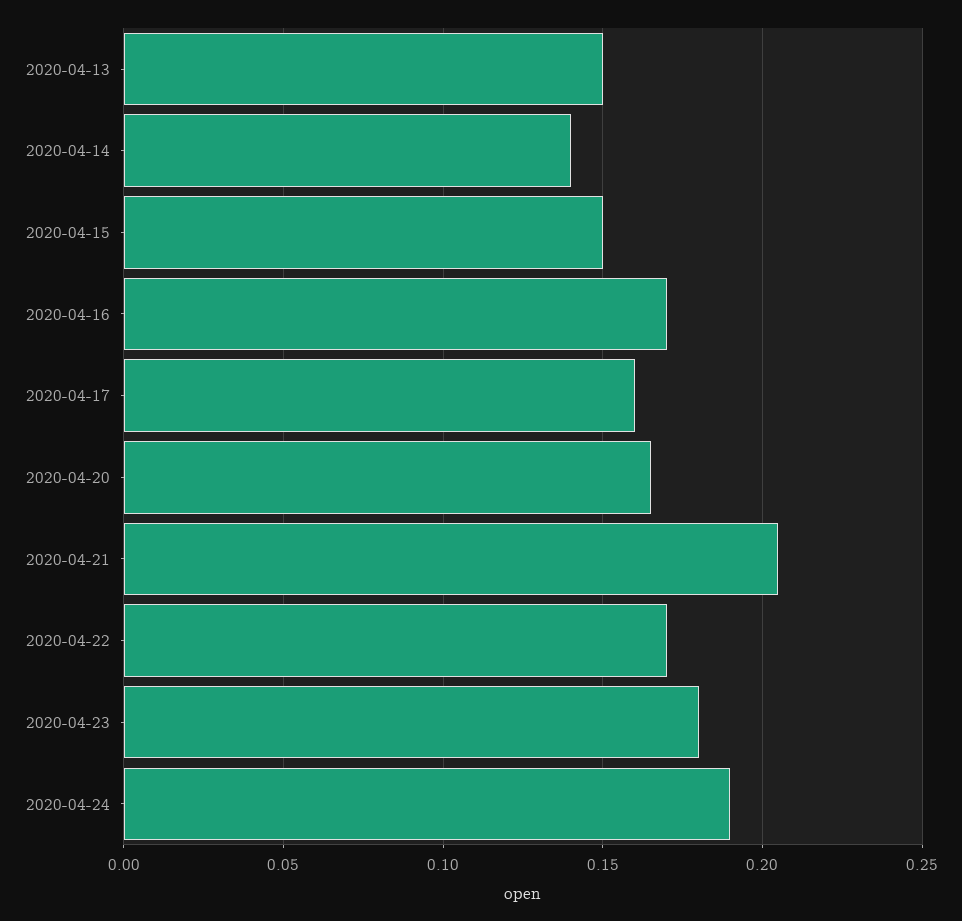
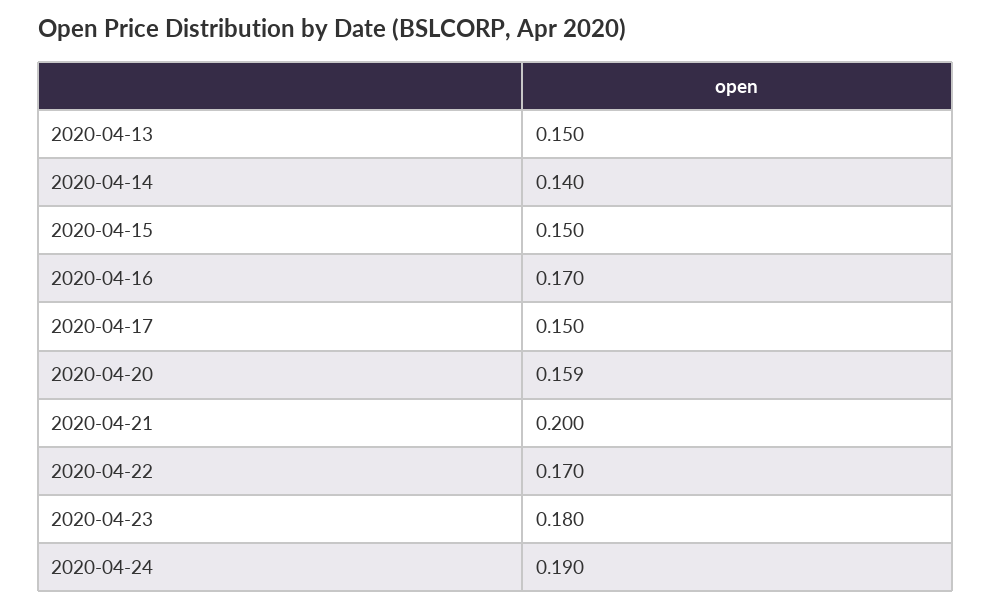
  {
    "2020-04-13": 0.15,
    "2020-04-14": 0.14,
    "2020-04-15": 0.15,
    "2020-04-16": 0.17,
-   "2020-04-17": 0.16,
+   "2020-04-17": 0.15,
-   "2020-04-20": 0.165,
+   "2020-04-20": 0.159,
-   "2020-04-21": 0.205,
+   "2020-04-21": 0.2,
    "2020-04-22": 0.17,
    "2020-04-23": 0.18,
    "2020-04-24": 0.19
  }

